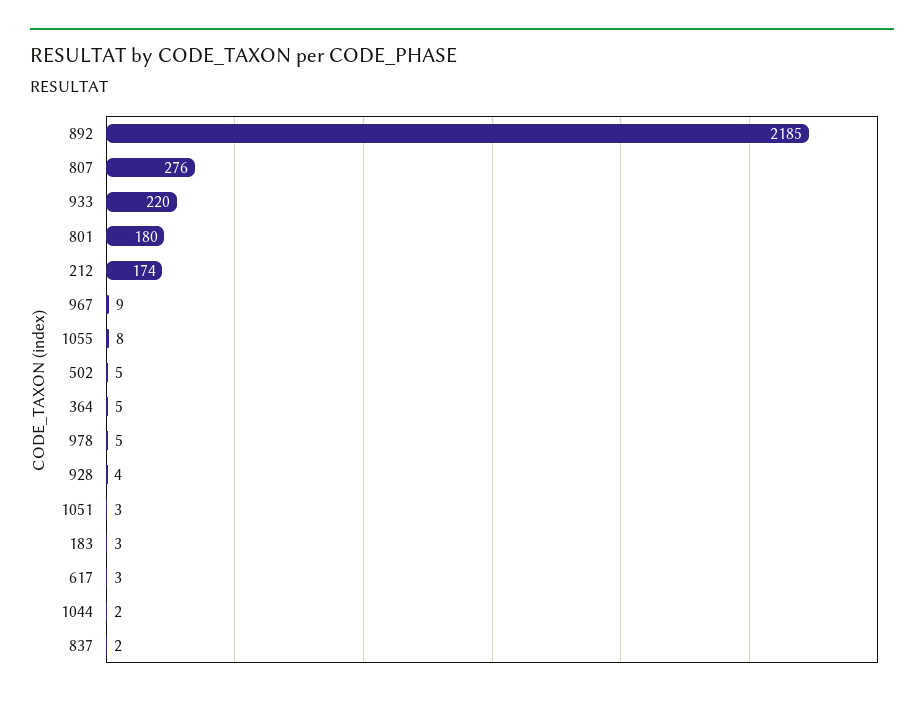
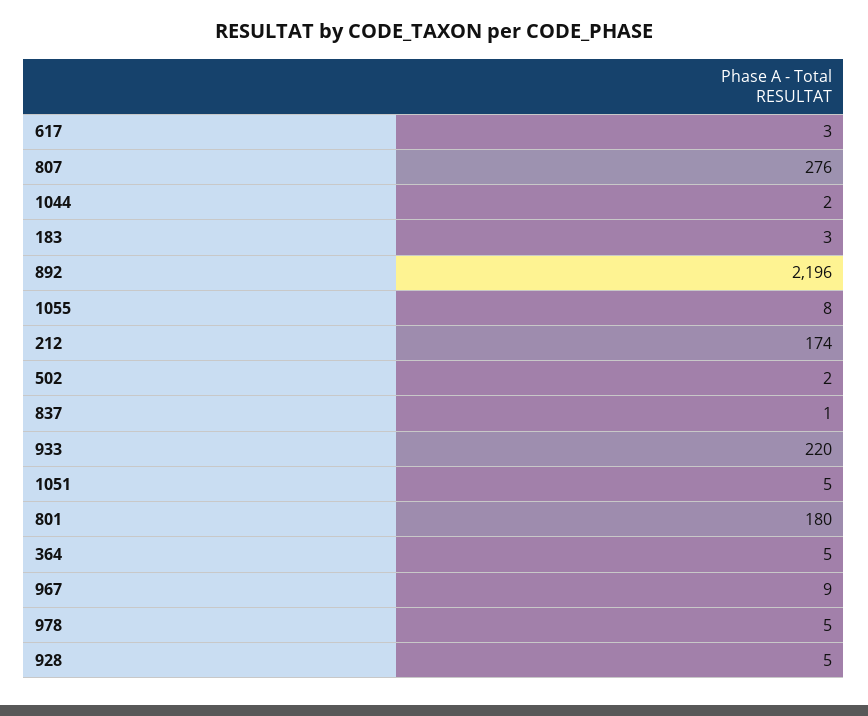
  {
-   "892": 2185,
+   "892": 2196,
    "807": 276,
    "933": 220,
    "801": 180,
    "212": 174,
    "967": 9,
    "1055": 8,
-   "502": 5,
+   "502": 2,
    "364": 5,
    "978": 5,
-   "928": 4,
+   "928": 5,
-   "1051": 3,
+   "1051": 5,
    "183": 3,
    "617": 3,
    "1044": 2,
-   "837": 2
+   "837": 1
  }

